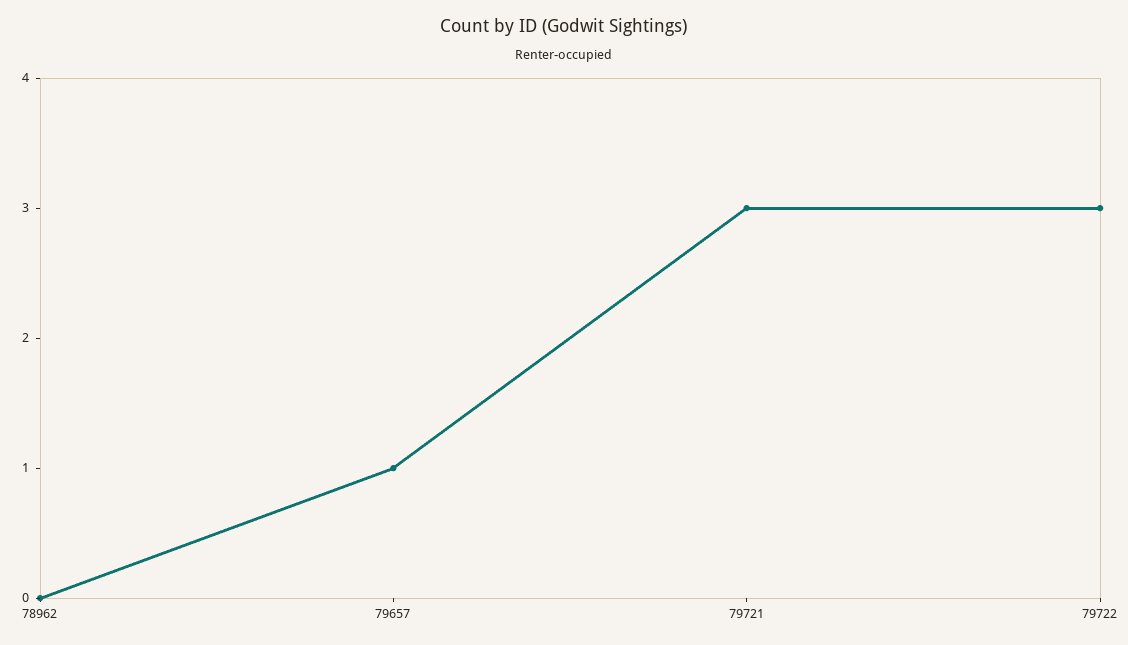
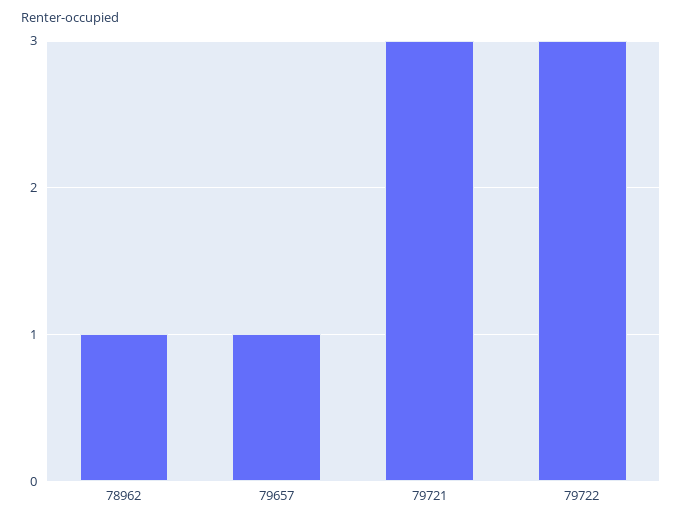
  {
-   "78962": 0,
+   "78962": 1,
    "79657": 1,
    "79721": 3,
    "79722": 3
  }

